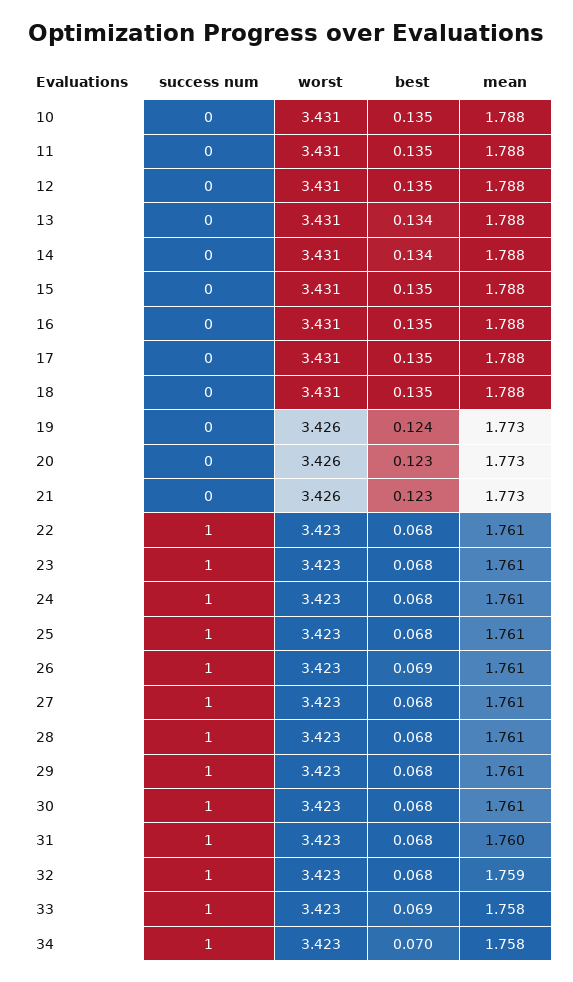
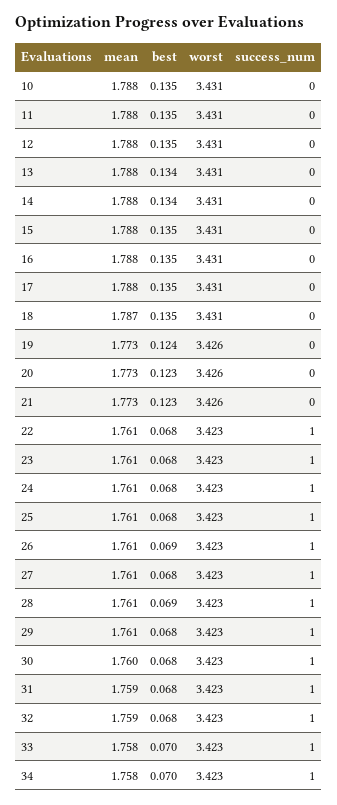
  {
    "success num": {
      "10": 0,
      "11": 0,
      "12": 0,
      "13": 0,
      "14": 0,
      "15": 0,
      "16": 0,
      "17": 0,
      "18": 0,
      "19": 0,
      "20": 0,
      "21": 0,
      "22": 1,
      "23": 1,
      "24": 1,
      "25": 1,
      "26": 1,
      "27": 1,
      "28": 1,
      "29": 1,
      "30": 1,
      "31": 1,
      "32": 1,
      "33": 1,
      "34": 1
    },
    "worst": {
      "10": 3.431,
      "11": 3.431,
      "12": 3.431,
      "13": 3.431,
      "14": 3.431,
      "15": 3.431,
      "16": 3.431,
      "17": 3.431,
      "18": 3.431,
      "19": 3.426,
      "20": 3.426,
      "21": 3.426,
      "22": 3.423,
      "23": 3.423,
      "24": 3.423,
      "25": 3.423,
      "26": 3.423,
      "27": 3.423,
      "28": 3.423,
      "29": 3.423,
      "30": 3.423,
      "31": 3.423,
      "32": 3.423,
      "33": 3.423,
      "34": 3.423
    },
    "best": {
      "10": 0.135,
      "11": 0.135,
      "12": 0.135,
      "13": 0.134,
      "14": 0.134,
      "15": 0.135,
      "16": 0.135,
      "17": 0.135,
      "18": 0.135,
      "19": 0.124,
      "20": 0.123,
      "21": 0.123,
      "22": 0.068,
      "23": 0.068,
      "24": 0.068,
      "25": 0.068,
      "26": 0.069,
      "27": 0.068,
-     "28": 0.068,
+     "28": 0.069,
      "29": 0.068,
      "30": 0.068,
      "31": 0.068,
      "32": 0.068,
-     "33": 0.069,
+     "33": 0.07,
      "34": 0.07
    },
    "mean": {
      "10": 1.788,
      "11": 1.788,
      "12": 1.788,
      "13": 1.788,
      "14": 1.788,
      "15": 1.788,
      "16": 1.788,
      "17": 1.788,
-     "18": 1.788,
+     "18": 1.787,
      "19": 1.773,
      "20": 1.773,
      "21": 1.773,
      "22": 1.761,
      "23": 1.761,
      "24": 1.761,
      "25": 1.761,
      "26": 1.761,
      "27": 1.761,
      "28": 1.761,
      "29": 1.761,
-     "30": 1.761,
+     "30": 1.76,
-     "31": 1.76,
+     "31": 1.759,
      "32": 1.759,
      "33": 1.758,
      "34": 1.758
    }
  }

